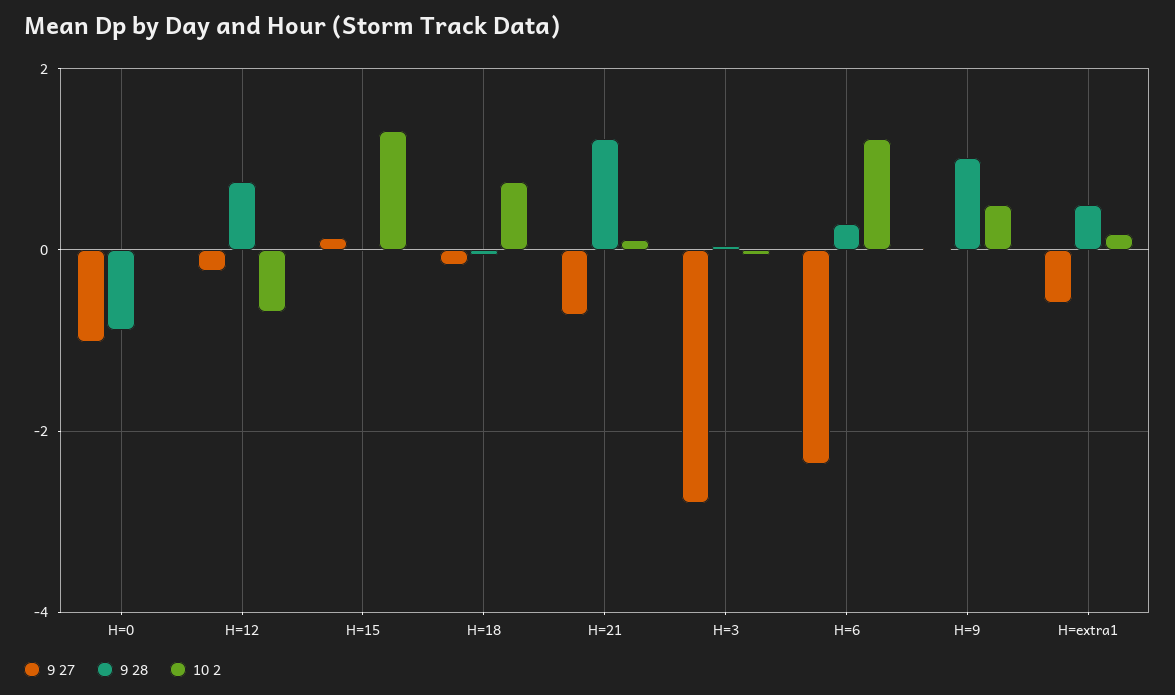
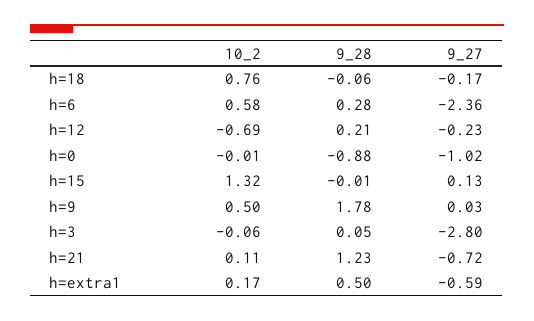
  {
    "9 27": {
      "H=0": -1.02,
      "H=12": -0.23,
      "H=15": 0.13,
      "H=18": -0.17,
      "H=21": -0.72,
      "H=3": -2.8,
      "H=6": -2.36,
      "H=9": 0.03,
      "H=extra1": -0.59
    },
    "9 28": {
      "H=0": -0.88,
-     "H=12": 0.8,
+     "H=12": 0.21,
      "H=15": -0.01,
      "H=18": -0.06,
      "H=21": 1.23,
      "H=3": 0.05,
      "H=6": 0.28,
-     "H=9": 1,
+     "H=9": 1.78,
      "H=extra1": 0.5
    },
    "10 2": {
      "H=0": -0.01,
      "H=12": -0.69,
      "H=15": 1.32,
      "H=18": 0.76,
      "H=21": 0.11,
      "H=3": -0.06,
-     "H=6": 1.2,
+     "H=6": 0.58,
      "H=9": 0.5,
      "H=extra1": 0.17
    }
  }

